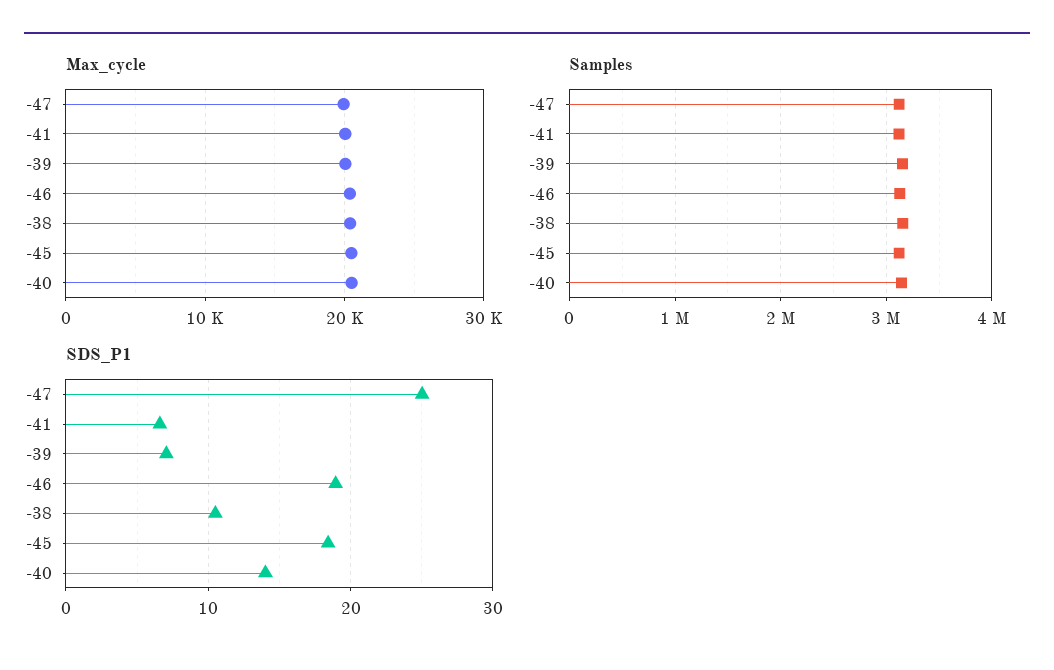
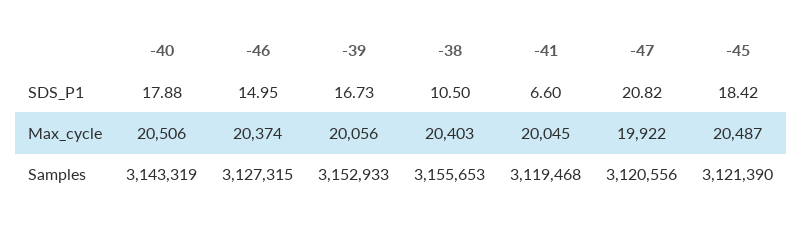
  {
    "Max_cycle": {
      "-47": 19922,
      "-41": 20045,
      "-39": 20056,
      "-46": 20374,
      "-38": 20403,
      "-45": 20487,
      "-40": 20506
    },
    "Samples": {
      "-47": 3120556,
      "-41": 3119468,
      "-39": 3152933,
      "-46": 3127315,
      "-38": 3155653,
      "-45": 3121390,
      "-40": 3143319
    },
    "SDS_P1": {
-     "-47": 25,
+     "-47": 20.82,
      "-41": 6.6,
-     "-39": 7,
+     "-39": 16.73,
-     "-46": 19,
+     "-46": 14.95,
      "-38": 10.5,
      "-45": 18.42,
-     "-40": 14
+     "-40": 17.88
    }
  }

